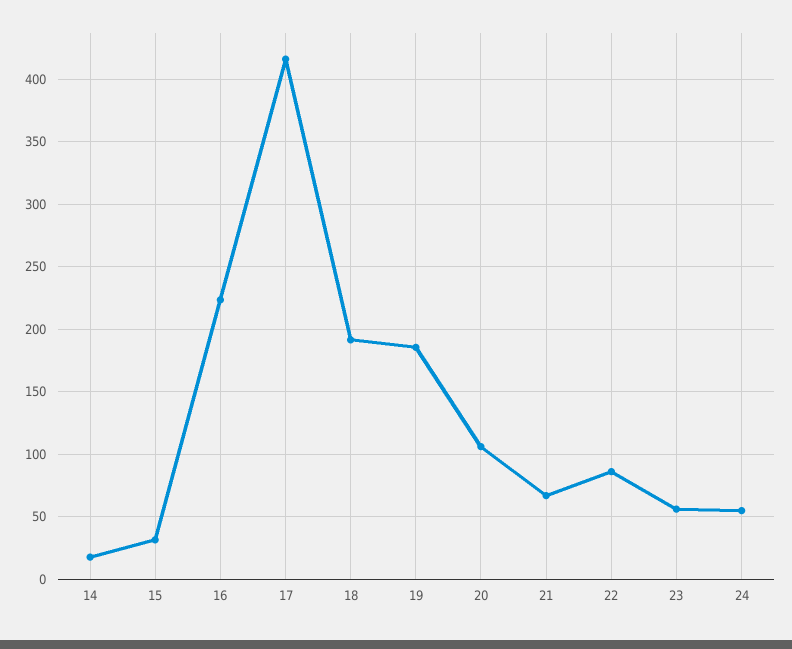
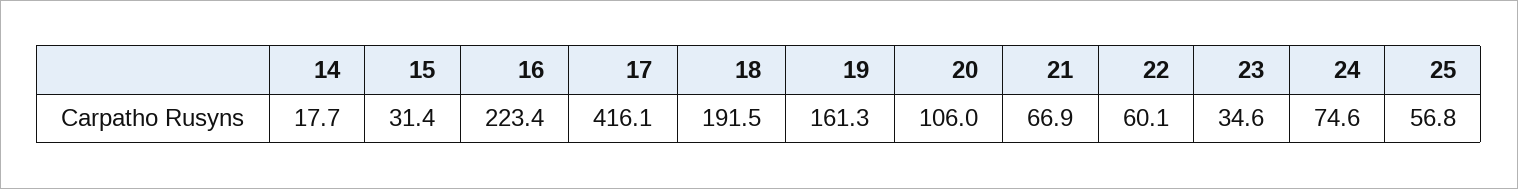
  {
    "14": 17.7,
    "15": 31.4,
    "16": 223.4,
    "17": 416.1,
    "18": 191.5,
-   "19": 185,
+   "19": 161.3,
    "20": 106,
    "21": 66.9,
-   "22": 85,
+   "22": 60.1,
-   "23": 55,
+   "23": 34.6,
-   "24": 55
+   "24": 74.6,
+   "25": 56.8
  }

